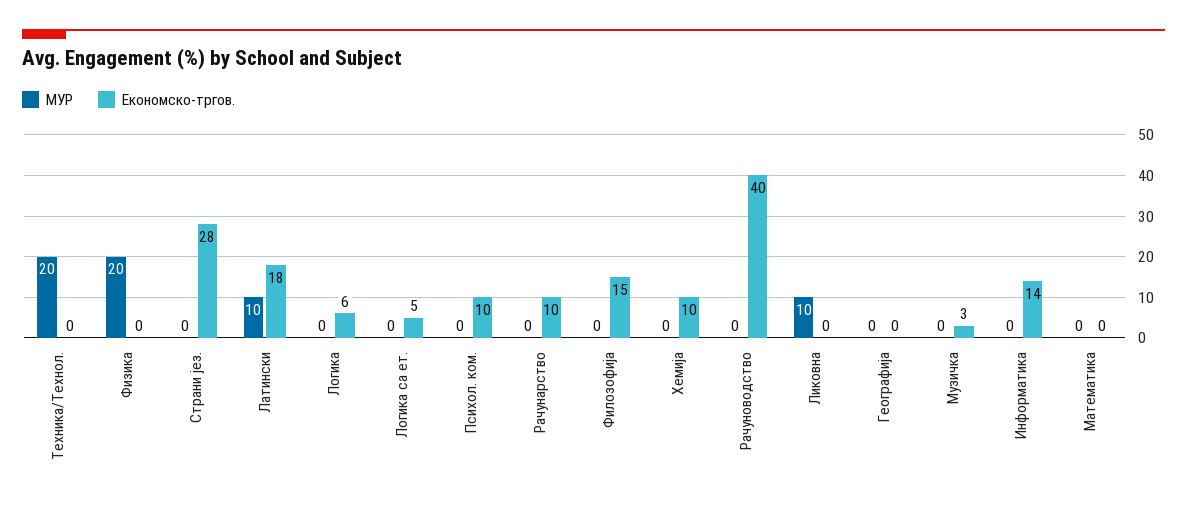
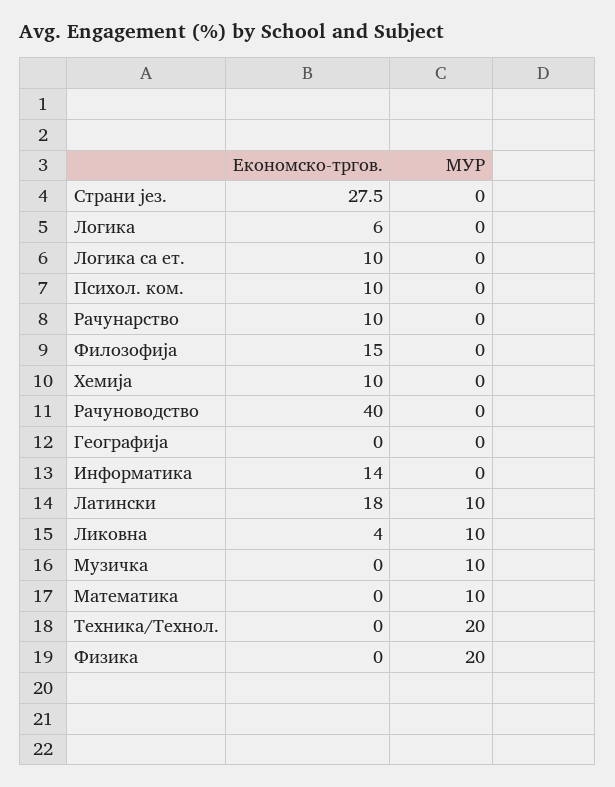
  {
    "МУР": {
      "Техника/Технол.": 20,
      "Физика": 20,
      "Страни јез.": 0,
      "Латински": 10,
      "Логика": 0,
      "Логика са ет.": 0,
      "Психол. ком.": 0,
      "Рачунарство": 0,
      "Филозофија": 0,
      "Хемија": 0,
      "Рачуноводство": 0,
      "Ликовна": 10,
      "Географија": 0,
-     "Музичка": 0,
+     "Музичка": 10,
      "Информатика": 0,
-     "Математика": 0
+     "Математика": 10
    },
    "Економско-тргов.": {
      "Техника/Технол.": 0,
      "Физика": 0,
      "Страни јез.": 27.5,
      "Латински": 18,
      "Логика": 6,
-     "Логика са ет.": 5,
+     "Логика са ет.": 10,
      "Психол. ком.": 10,
      "Рачунарство": 10,
      "Филозофија": 15,
      "Хемија": 10,
      "Рачуноводство": 40,
-     "Ликовна": 0,
+     "Ликовна": 4,
      "Географија": 0,
-     "Музичка": 3,
+     "Музичка": 0,
      "Информатика": 14,
      "Математика": 0
    }
  }

